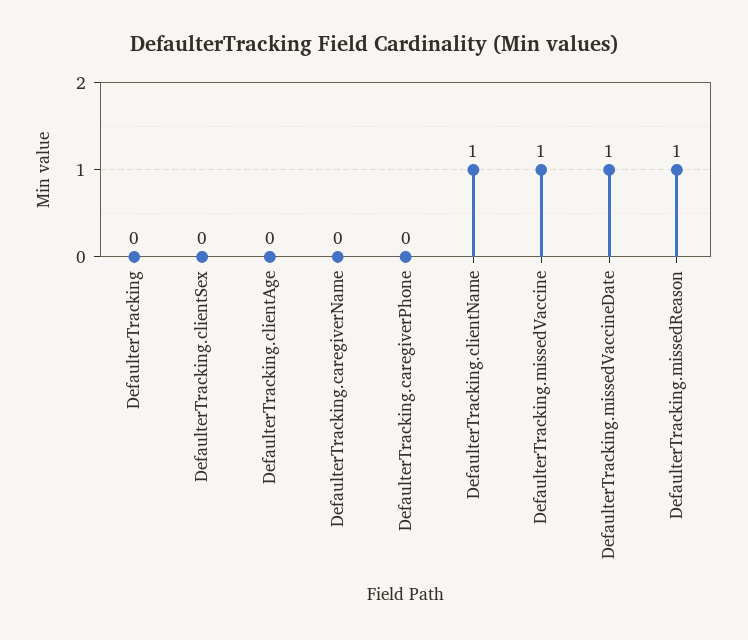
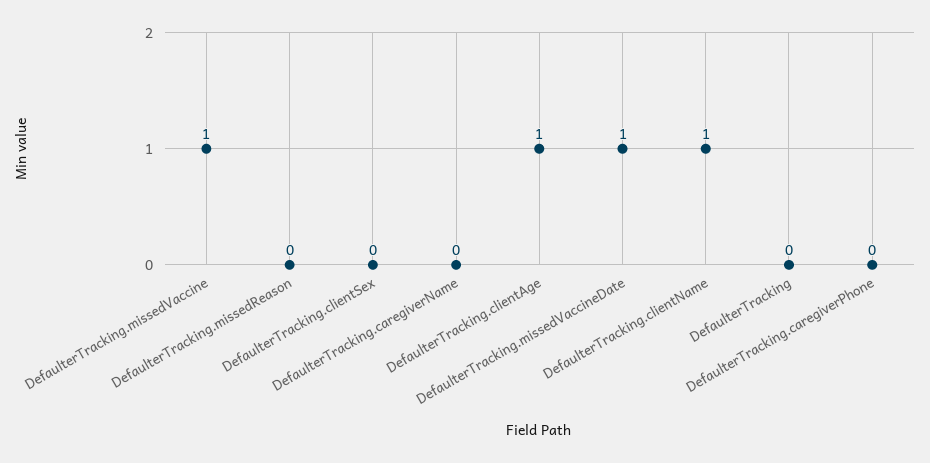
  {
    "DefaulterTracking": 0,
    "DefaulterTracking.clientSex": 0,
-   "DefaulterTracking.clientAge": 0,
+   "DefaulterTracking.clientAge": 1,
    "DefaulterTracking.caregiverName": 0,
    "DefaulterTracking.caregiverPhone": 0,
    "DefaulterTracking.clientName": 1,
    "DefaulterTracking.missedVaccine": 1,
    "DefaulterTracking.missedVaccineDate": 1,
-   "DefaulterTracking.missedReason": 1
+   "DefaulterTracking.missedReason": 0
  }

